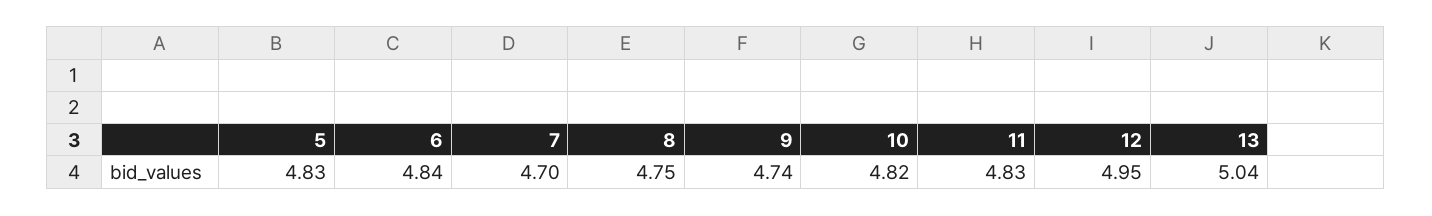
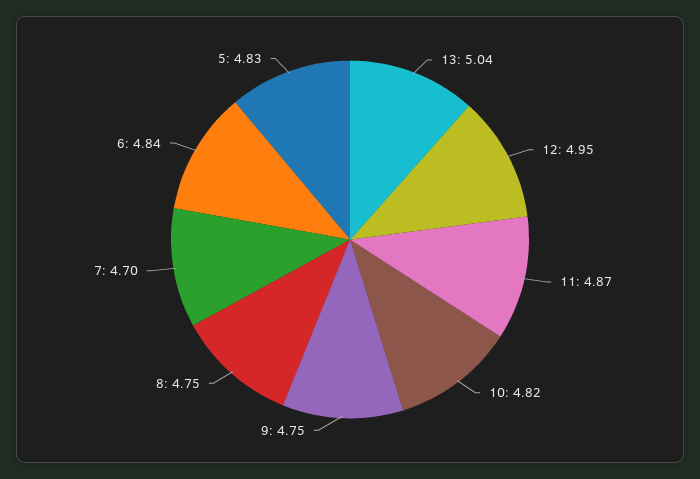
  {
    "5": 4.83,
    "6": 4.84,
    "7": 4.7,
    "8": 4.75,
-   "9": 4.74,
+   "9": 4.75,
    "10": 4.82,
-   "11": 4.83,
+   "11": 4.87,
    "12": 4.95,
    "13": 5.04
  }

